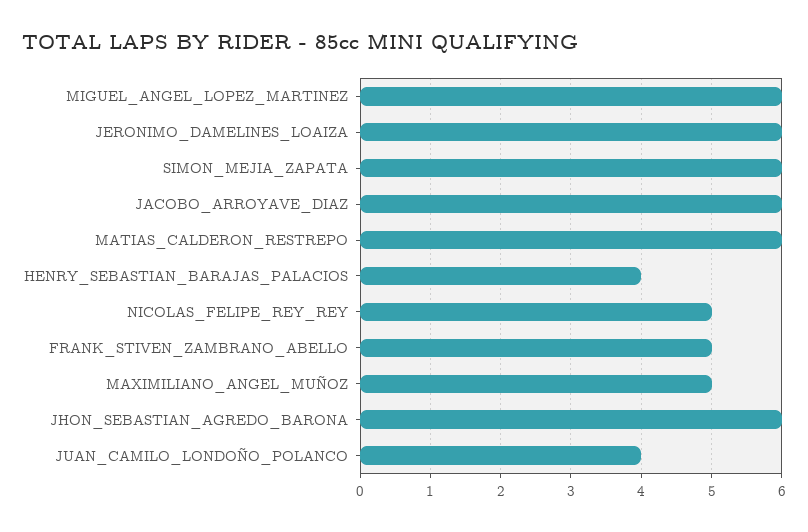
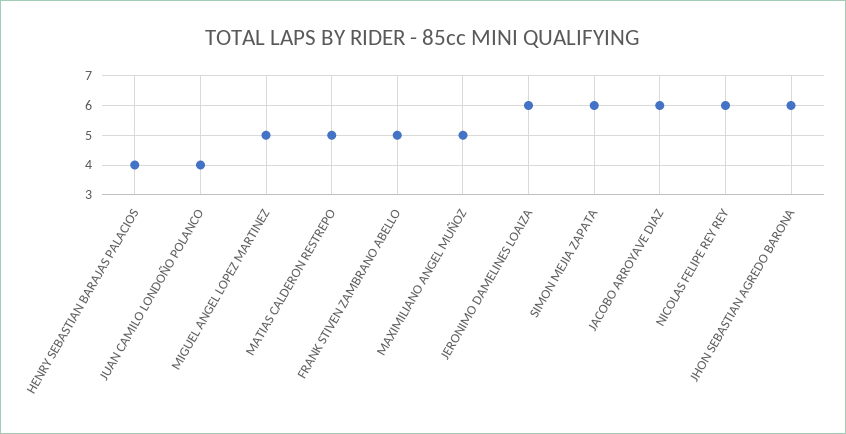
  {
-   "MIGUEL_ANGEL_LOPEZ_MARTINEZ": 6,
+   "MIGUEL_ANGEL_LOPEZ_MARTINEZ": 5,
    "JERONIMO_DAMELINES_LOAIZA": 6,
    "SIMON_MEJIA_ZAPATA": 6,
    "JACOBO_ARROYAVE_DIAZ": 6,
-   "MATIAS_CALDERON_RESTREPO": 6,
+   "MATIAS_CALDERON_RESTREPO": 5,
    "HENRY_SEBASTIAN_BARAJAS_PALACIOS": 4,
-   "NICOLAS_FELIPE_REY_REY": 5,
+   "NICOLAS_FELIPE_REY_REY": 6,
    "FRANK_STIVEN_ZAMBRANO_ABELLO": 5,
    "MAXIMILIANO_ANGEL_MUÑOZ": 5,
    "JHON_SEBASTIAN_AGREDO_BARONA": 6,
    "JUAN_CAMILO_LONDOÑO_POLANCO": 4
  }

